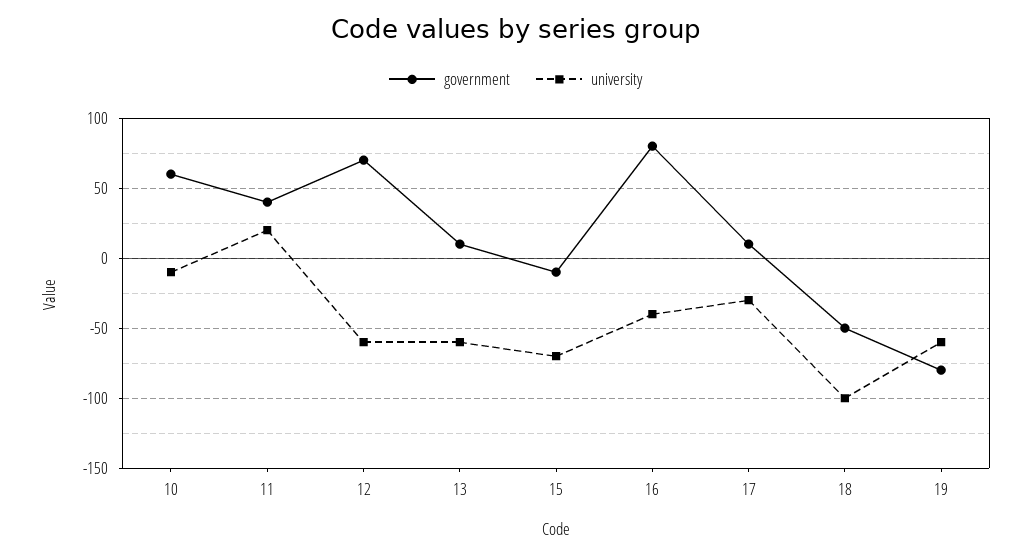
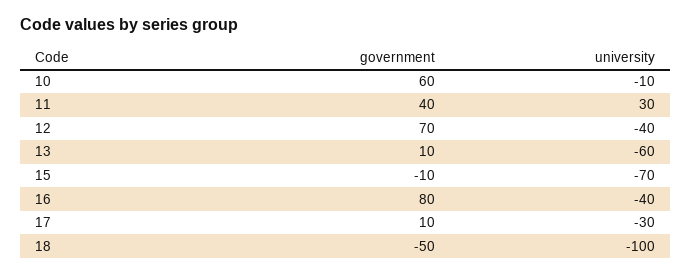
  {
    "government": {
      "10": 60,
      "11": 40,
      "12": 70,
      "13": 10,
      "15": -10,
      "16": 80,
      "17": 10,
-     "18": -50,
+     "18": -50
-     "19": -80
    },
    "university": {
      "10": -10,
-     "11": 20,
+     "11": 30,
-     "12": -60,
+     "12": -40,
      "13": -60,
      "15": -70,
      "16": -40,
      "17": -30,
-     "18": -100,
+     "18": -100
-     "19": -60
    }
  }

